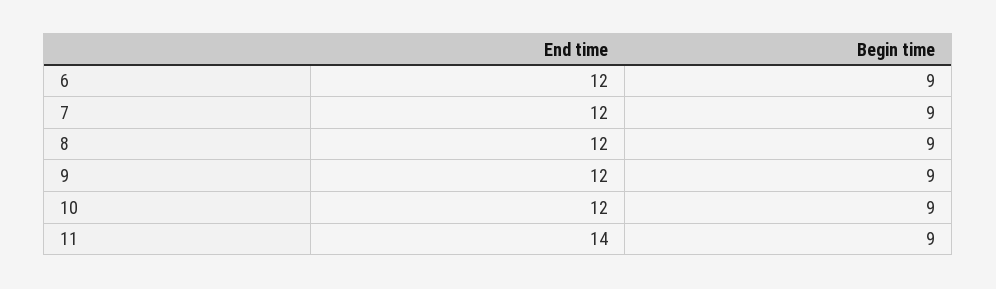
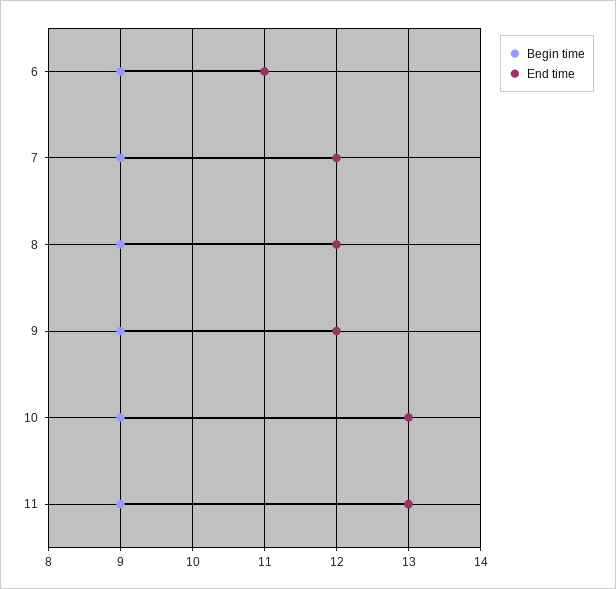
  {
    "End time": {
-     "6": 12,
+     "6": 11,
      "7": 12,
      "8": 12,
      "9": 12,
-     "10": 12,
+     "10": 13,
-     "11": 14
+     "11": 13
    },
    "Begin time": {
      "6": 9,
      "7": 9,
      "8": 9,
      "9": 9,
      "10": 9,
      "11": 9
    }
  }

